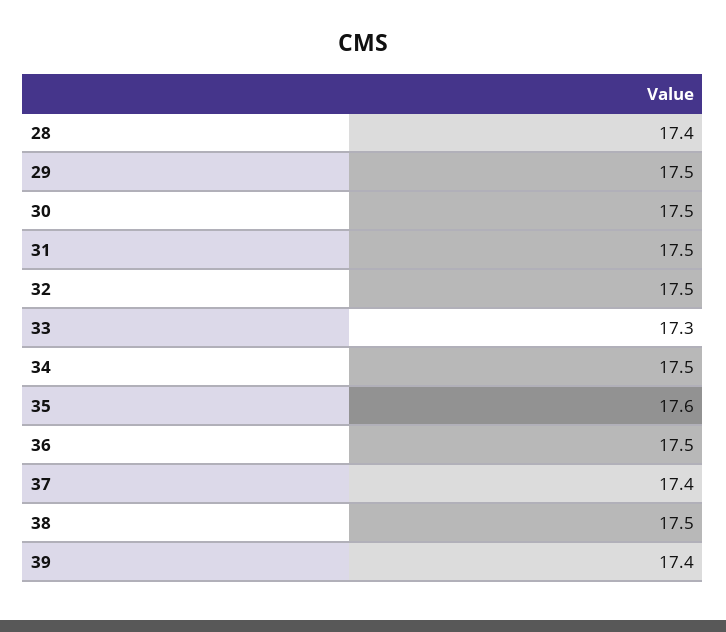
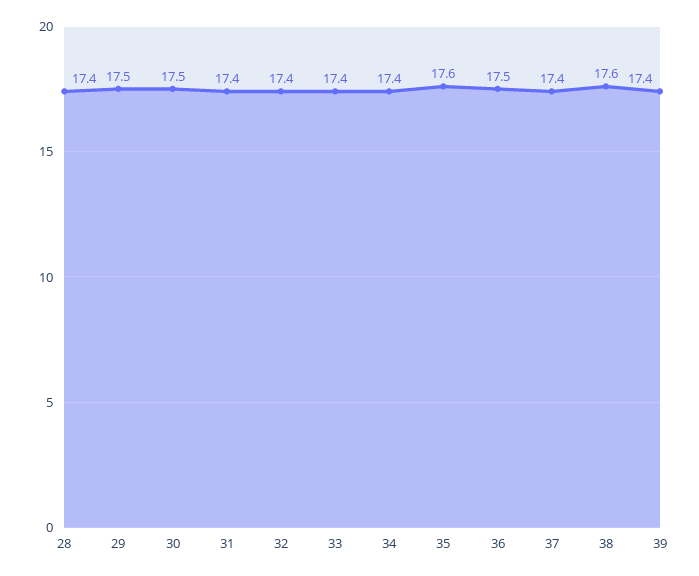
  {
    "28": 17.4,
    "29": 17.5,
    "30": 17.5,
-   "31": 17.5,
+   "31": 17.4,
-   "32": 17.5,
+   "32": 17.4,
-   "33": 17.3,
+   "33": 17.4,
-   "34": 17.5,
+   "34": 17.4,
    "35": 17.6,
    "36": 17.5,
    "37": 17.4,
-   "38": 17.5,
+   "38": 17.6,
    "39": 17.4
  }

